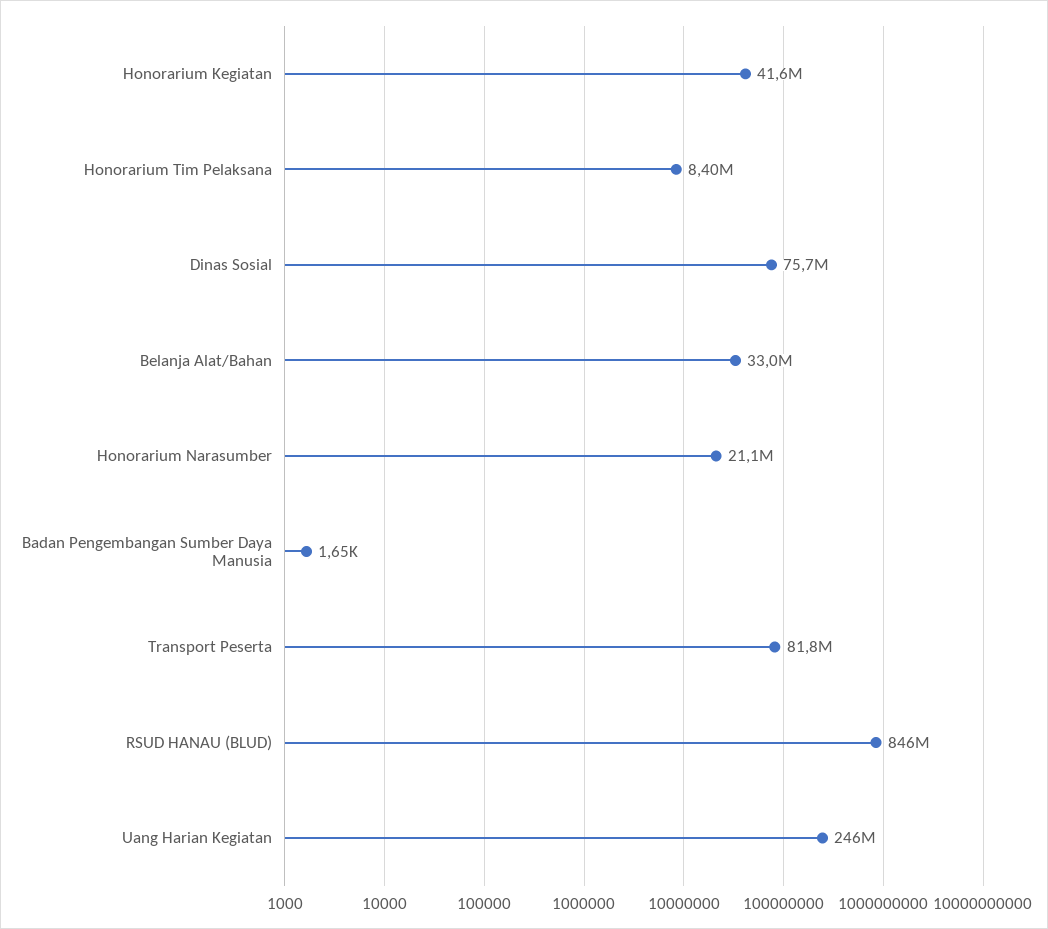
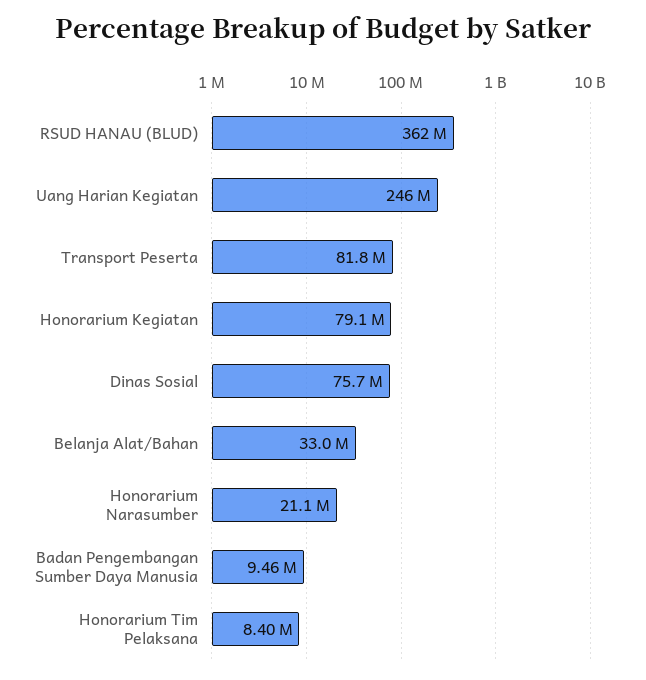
  {
-   "Honorarium Kegiatan": 41600000,
+   "Honorarium Kegiatan": 79100000,
    "Honorarium Tim Pelaksana": 8400000,
    "Dinas Sosial": 75700000,
    "Belanja Alat/Bahan": 33000000,
    "Honorarium Narasumber": 21100000,
-   "Badan Pengembangan Sumber Daya Manusia": 1650,
+   "Badan Pengembangan Sumber Daya Manusia": 9460000,
    "Transport Peserta": 81800000,
-   "RSUD HANAU (BLUD)": 846000000,
+   "RSUD HANAU (BLUD)": 362000000,
    "Uang Harian Kegiatan": 246000000
  }

